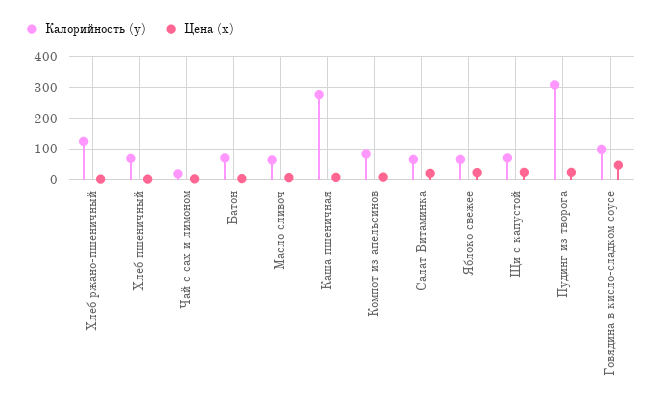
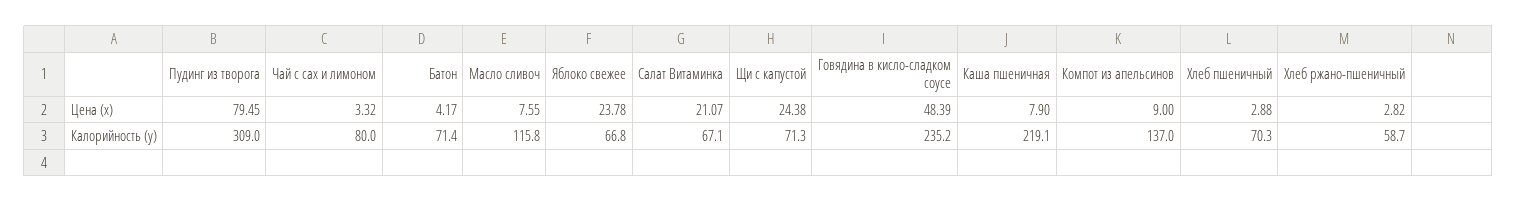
  {
    "Калорийность (y)": {
-     "Хлеб ржано-пшеничный": 120,
+     "Хлеб ржано-пшеничный": 58.7,
      "Хлеб пшеничный": 70.3,
-     "Чай с сах и лимоном": 20,
+     "Чай с сах и лимоном": 80,
      "Батон": 71.4,
-     "Масло сливоч": 60,
+     "Масло сливоч": 115.8,
-     "Каша пшеничная": 280,
+     "Каша пшеничная": 219.1,
-     "Компот из апельсинов": 80,
+     "Компот из апельсинов": 137,
      "Салат Витаминка": 67.1,
      "Яблоко свежее": 66.8,
      "Щи с капустой": 71.3,
      "Пудинг из творога": 309,
-     "Говядина в кисло-сладком соусе": 100
+     "Говядина в кисло-сладком соусе": 235.2
    },
    "Цена (x)": {
      "Хлеб ржано-пшеничный": 2.82,
      "Хлеб пшеничный": 2.88,
      "Чай с сах и лимоном": 3.32,
      "Батон": 4.17,
      "Масло сливоч": 7.55,
      "Каша пшеничная": 7.9,
      "Компот из апельсинов": 9,
      "Салат Витаминка": 21.07,
      "Яблоко свежее": 23.78,
      "Щи с капустой": 24.38,
-     "Пудинг из творога": 20,
+     "Пудинг из творога": 79.45,
      "Говядина в кисло-сладком соусе": 48.39
    }
  }

